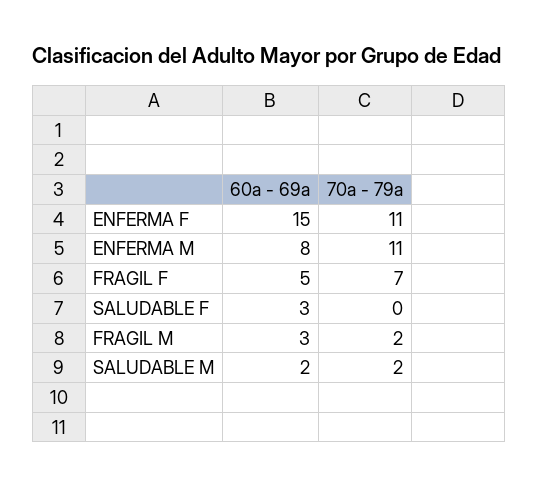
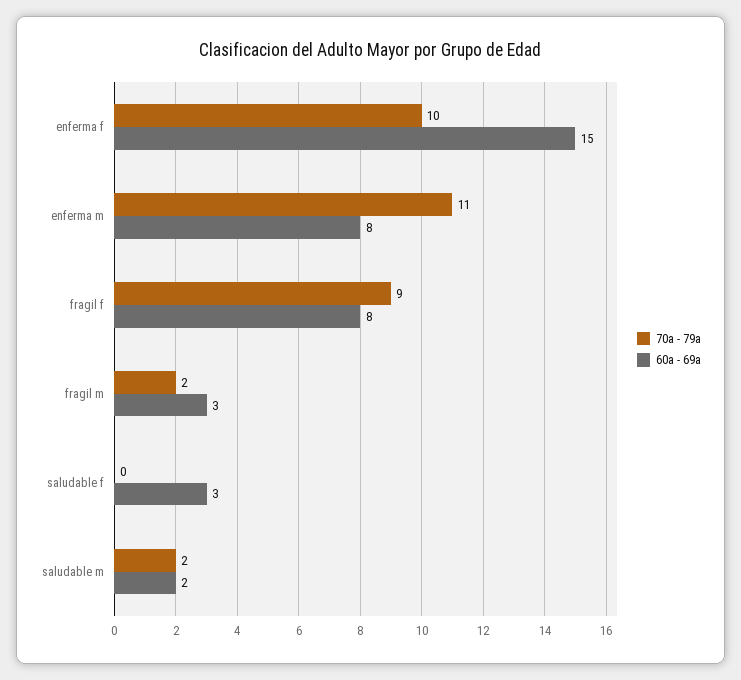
  {
    "60a - 69a": {
      "ENFERMA F": 15,
      "ENFERMA M": 8,
-     "FRAGIL F": 5,
+     "FRAGIL F": 8,
      "SALUDABLE F": 3,
      "FRAGIL M": 3,
      "SALUDABLE M": 2
    },
    "70a - 79a": {
-     "ENFERMA F": 11,
+     "ENFERMA F": 10,
      "ENFERMA M": 11,
-     "FRAGIL F": 7,
+     "FRAGIL F": 9,
      "SALUDABLE F": 0,
      "FRAGIL M": 2,
      "SALUDABLE M": 2
    }
  }

